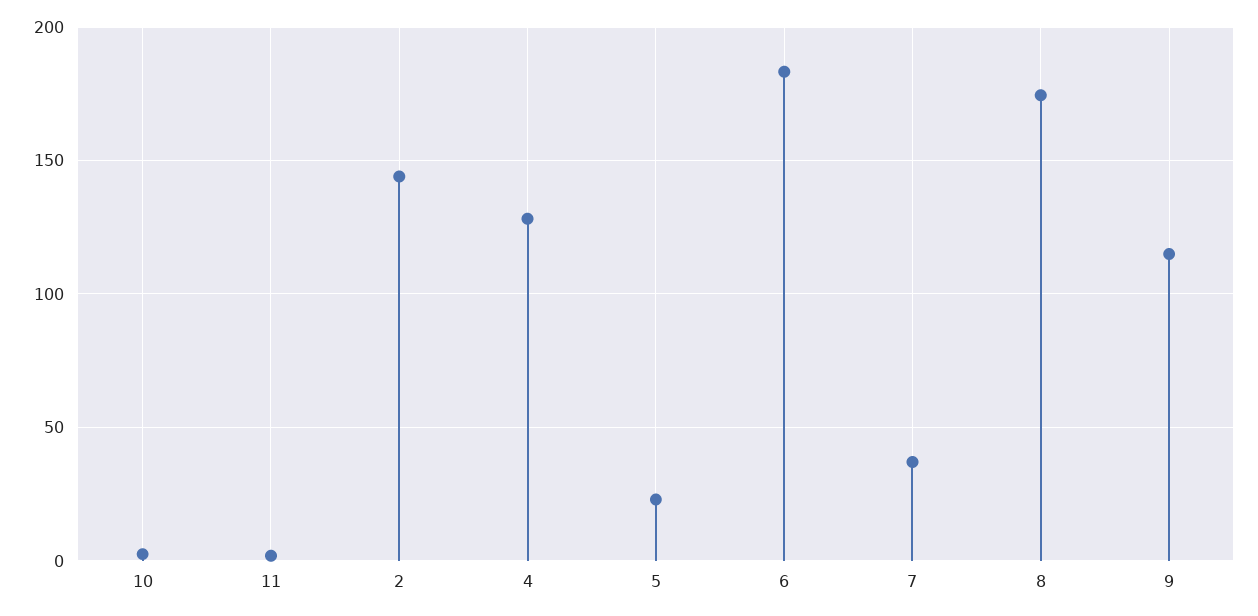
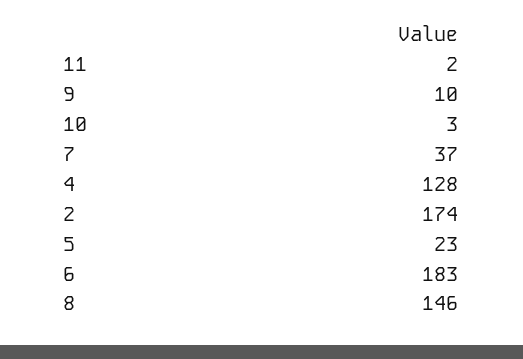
  {
    "10": 3,
    "11": 2,
-   "2": 145,
+   "2": 174,
    "4": 128,
    "5": 23,
    "6": 183,
    "7": 37,
-   "8": 175,
+   "8": 146,
-   "9": 115
+   "9": 10
  }

